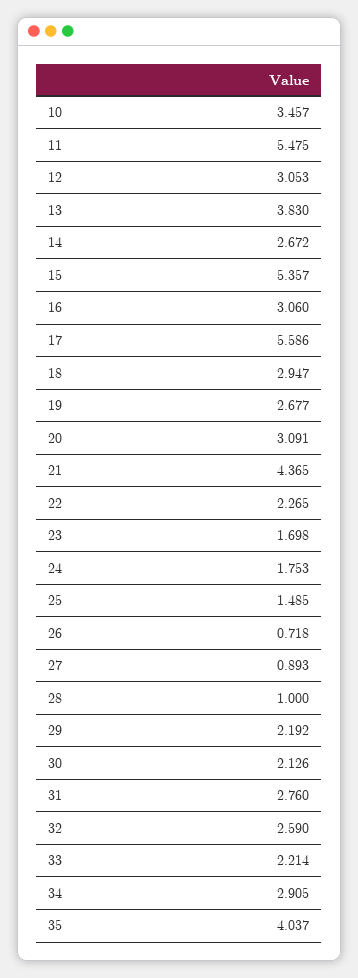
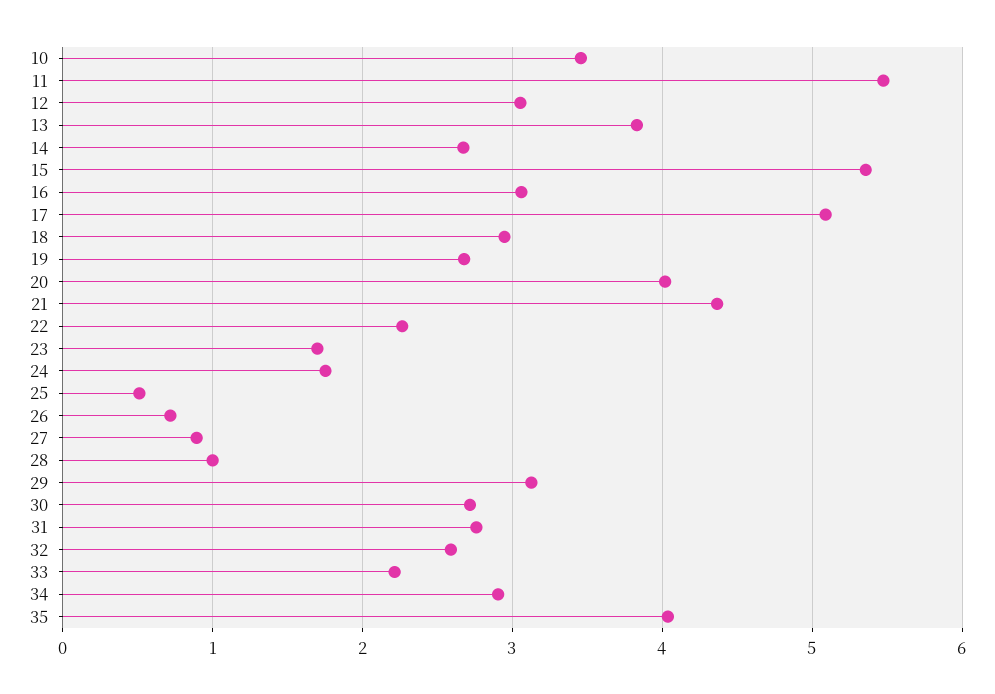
  {
    "10": 3.457,
    "11": 5.475,
    "12": 3.053,
    "13": 3.83,
    "14": 2.672,
    "15": 5.357,
    "16": 3.06,
-   "17": 5.586,
+   "17": 5.1,
    "18": 2.947,
    "19": 2.677,
-   "20": 3.091,
+   "20": 4,
    "21": 4.365,
    "22": 2.265,
    "23": 1.698,
    "24": 1.753,
-   "25": 1.485,
+   "25": 0.5,
    "26": 0.718,
    "27": 0.893,
    "28": 1,
-   "29": 2.192,
+   "29": 3.1,
-   "30": 2.126,
+   "30": 2.7,
    "31": 2.76,
    "32": 2.59,
    "33": 2.214,
    "34": 2.905,
    "35": 4.037
  }

